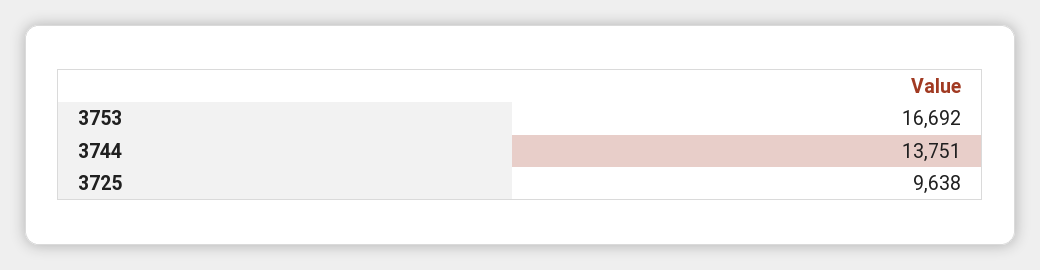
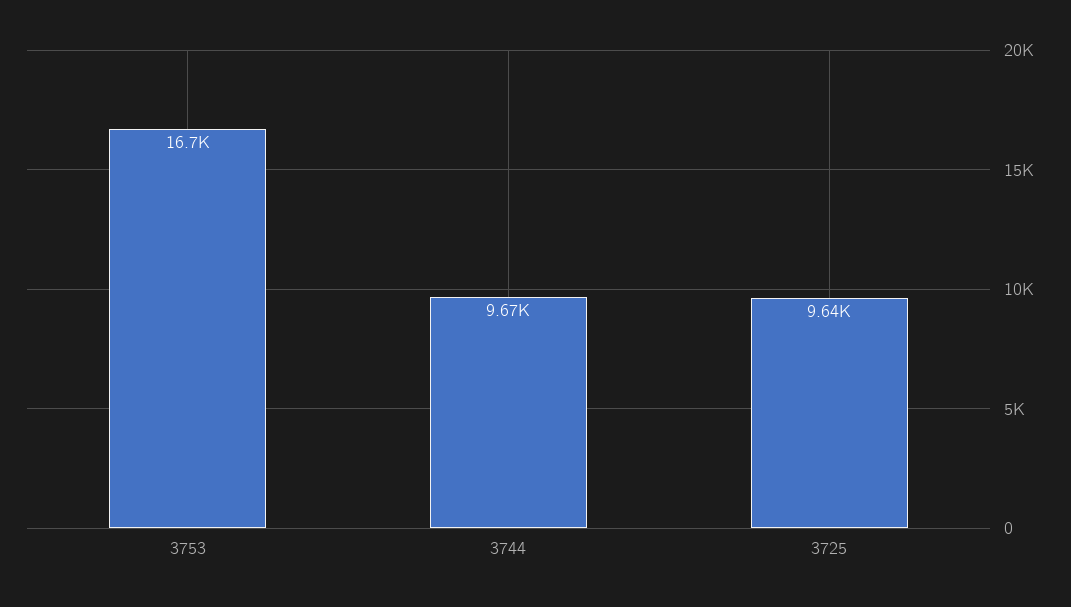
  {
    "3753": 16692,
-   "3744": 13751,
+   "3744": 9670,
    "3725": 9638
  }

